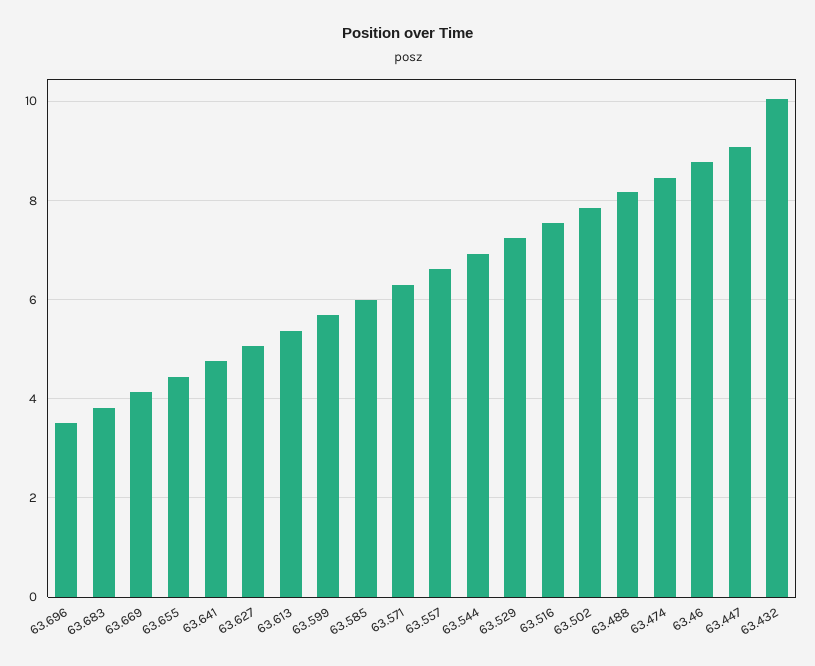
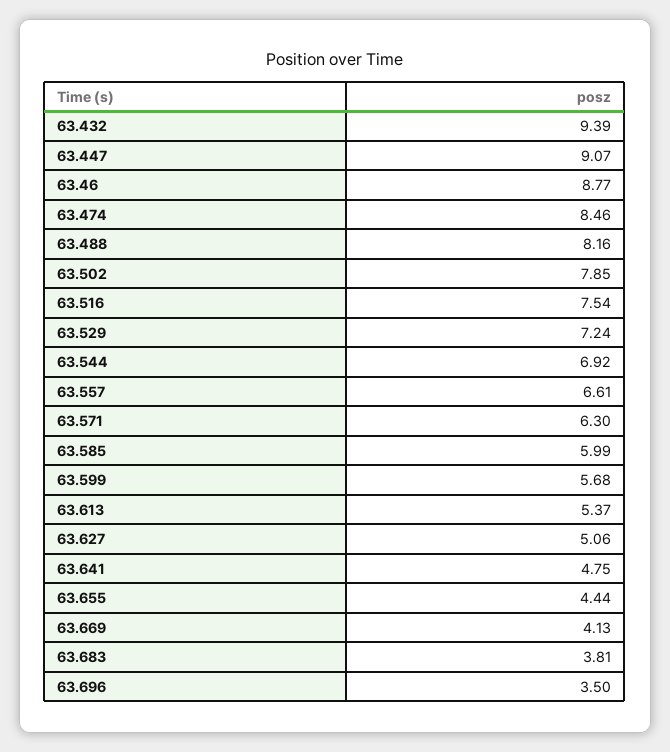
  {
    "63.696": 3.5,
    "63.683": 3.81,
    "63.669": 4.13,
    "63.655": 4.44,
    "63.641": 4.75,
    "63.627": 5.06,
    "63.613": 5.37,
    "63.599": 5.68,
    "63.585": 5.99,
    "63.571": 6.3,
    "63.557": 6.61,
    "63.544": 6.92,
    "63.529": 7.24,
    "63.516": 7.54,
    "63.502": 7.85,
    "63.488": 8.16,
    "63.474": 8.46,
    "63.46": 8.77,
    "63.447": 9.07,
-   "63.432": 10
+   "63.432": 9.39
  }

